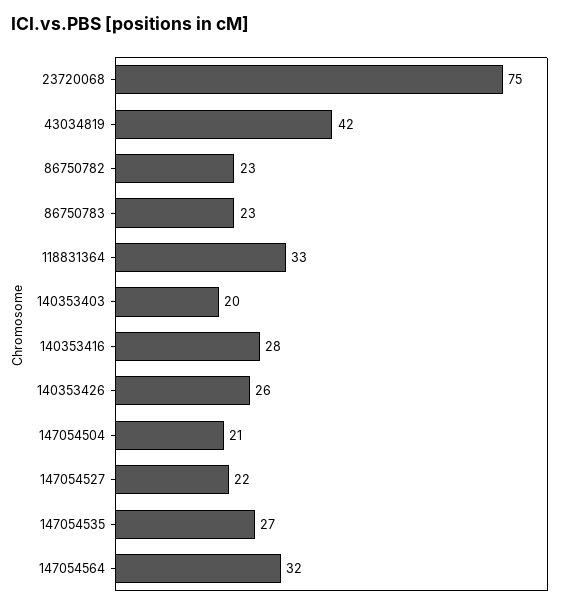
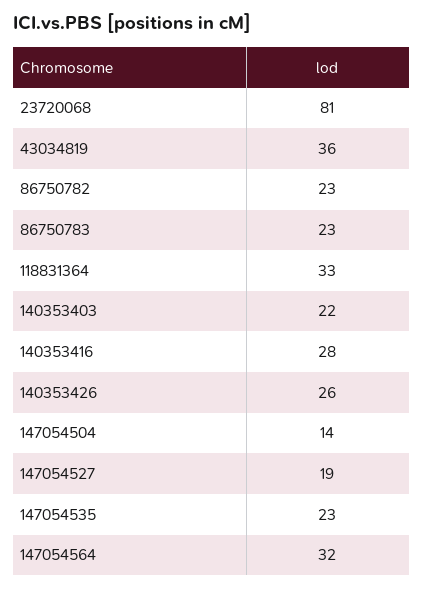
  {
-   "23720068": 75,
+   "23720068": 81,
-   "43034819": 42,
+   "43034819": 36,
    "86750782": 23,
    "86750783": 23,
    "118831364": 33,
-   "140353403": 20,
+   "140353403": 22,
    "140353416": 28,
    "140353426": 26,
-   "147054504": 21,
+   "147054504": 14,
-   "147054527": 22,
+   "147054527": 19,
-   "147054535": 27,
+   "147054535": 23,
    "147054564": 32
  }

